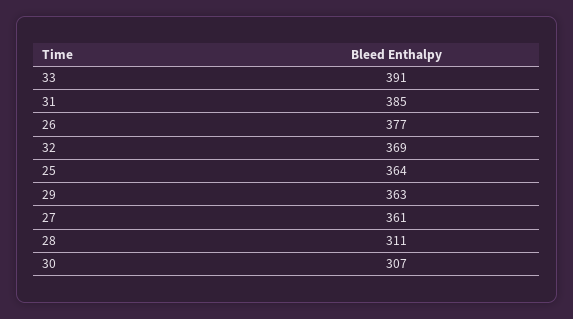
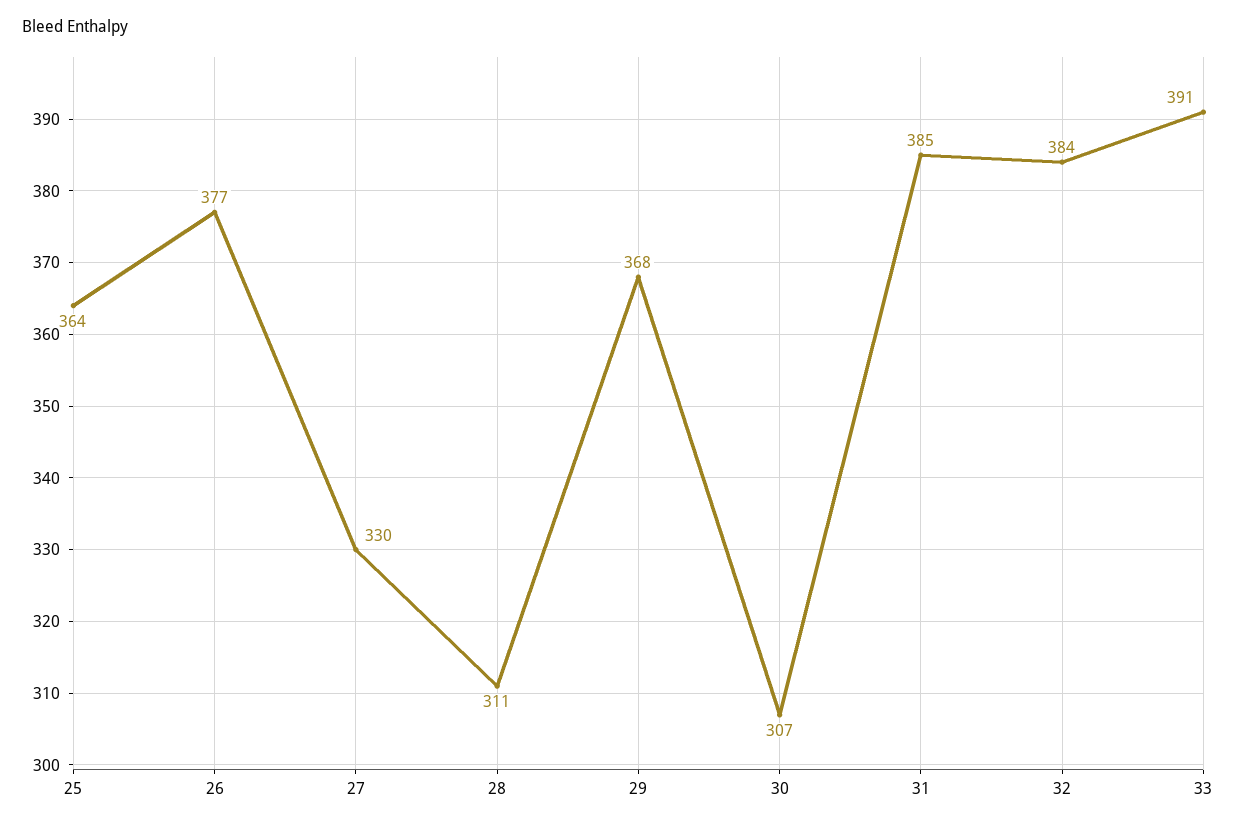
  {
    "33": 391,
    "31": 385,
    "26": 377,
-   "32": 369,
+   "32": 384,
    "25": 364,
-   "29": 363,
+   "29": 368,
-   "27": 361,
+   "27": 330,
    "28": 311,
    "30": 307
  }

